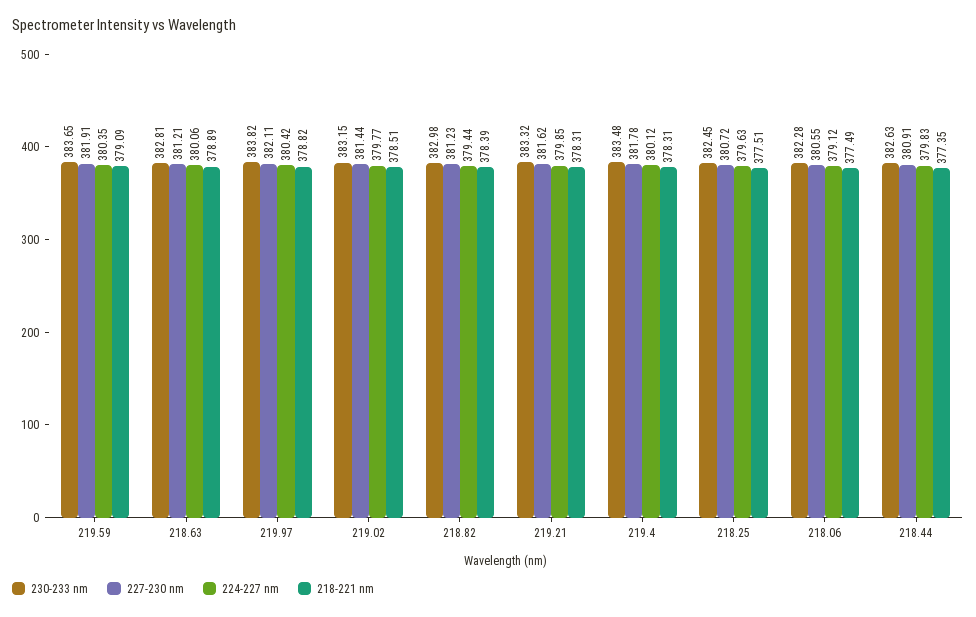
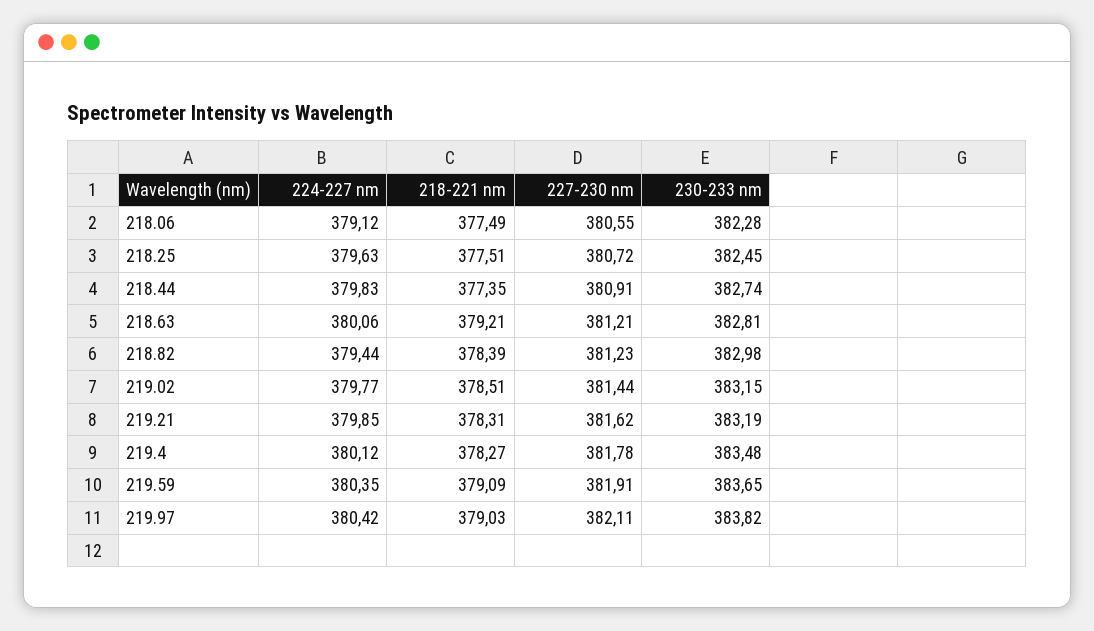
  {
    "230-233 nm": {
      "219.59": 383.65,
      "218.63": 382.81,
      "219.97": 383.82,
      "219.02": 383.15,
      "218.82": 382.98,
-     "219.21": 383.32,
+     "219.21": 383.19,
      "219.4": 383.48,
      "218.25": 382.45,
      "218.06": 382.28,
-     "218.44": 382.63
+     "218.44": 382.74
    },
    "227-230 nm": {
      "219.59": 381.91,
      "218.63": 381.21,
      "219.97": 382.11,
      "219.02": 381.44,
      "218.82": 381.23,
      "219.21": 381.62,
      "219.4": 381.78,
      "218.25": 380.72,
      "218.06": 380.55,
      "218.44": 380.91
    },
    "224-227 nm": {
      "219.59": 380.35,
      "218.63": 380.06,
      "219.97": 380.42,
      "219.02": 379.77,
      "218.82": 379.44,
      "219.21": 379.85,
      "219.4": 380.12,
      "218.25": 379.63,
      "218.06": 379.12,
      "218.44": 379.83
    },
    "218-221 nm": {
      "219.59": 379.09,
-     "218.63": 378.89,
+     "218.63": 379.21,
-     "219.97": 378.82,
+     "219.97": 379.03,
      "219.02": 378.51,
      "218.82": 378.39,
      "219.21": 378.31,
-     "219.4": 378.31,
+     "219.4": 378.27,
      "218.25": 377.51,
      "218.06": 377.49,
      "218.44": 377.35
    }
  }

